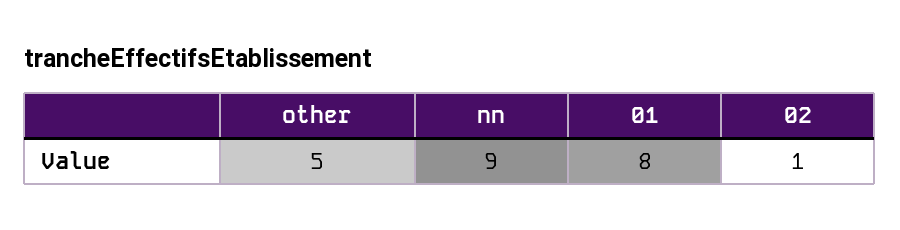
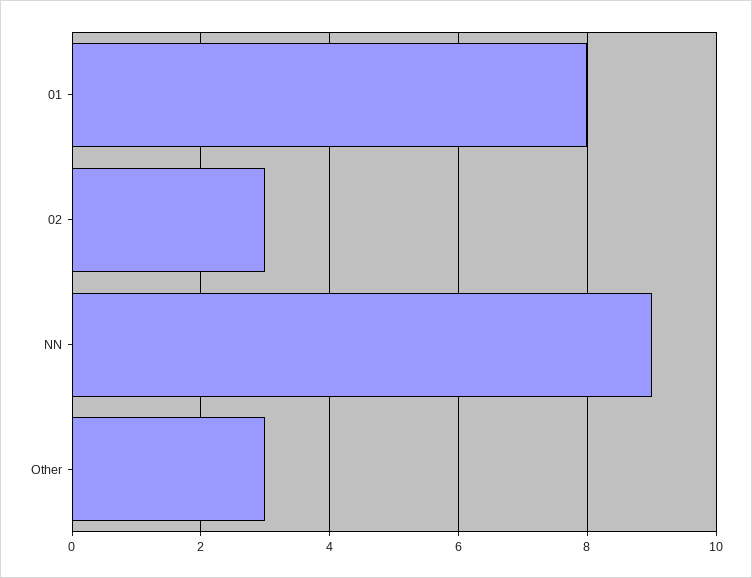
  {
-   "other": 5,
+   "other": 3,
    "nn": 9,
    "01": 8,
-   "02": 1
+   "02": 3
  }

